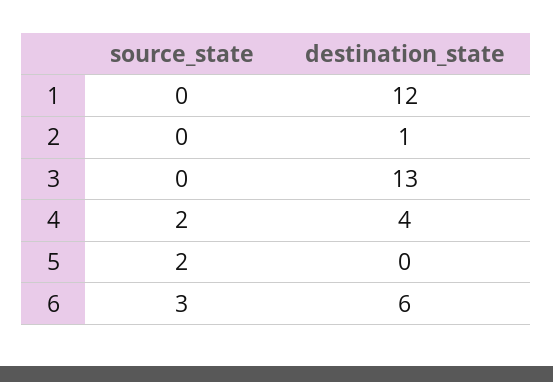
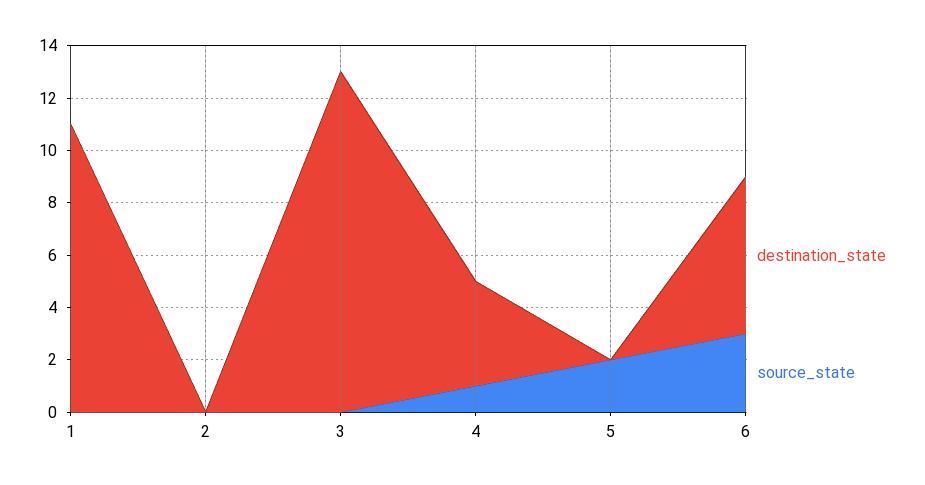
  {
    "source_state": {
      "1": 0,
      "2": 0,
      "3": 0,
-     "4": 2,
+     "4": 1,
      "5": 2,
      "6": 3
    },
    "destination_state": {
-     "1": 12,
+     "1": 11,
-     "2": 1,
+     "2": 0,
      "3": 13,
      "4": 4,
      "5": 0,
      "6": 6
    }
  }

